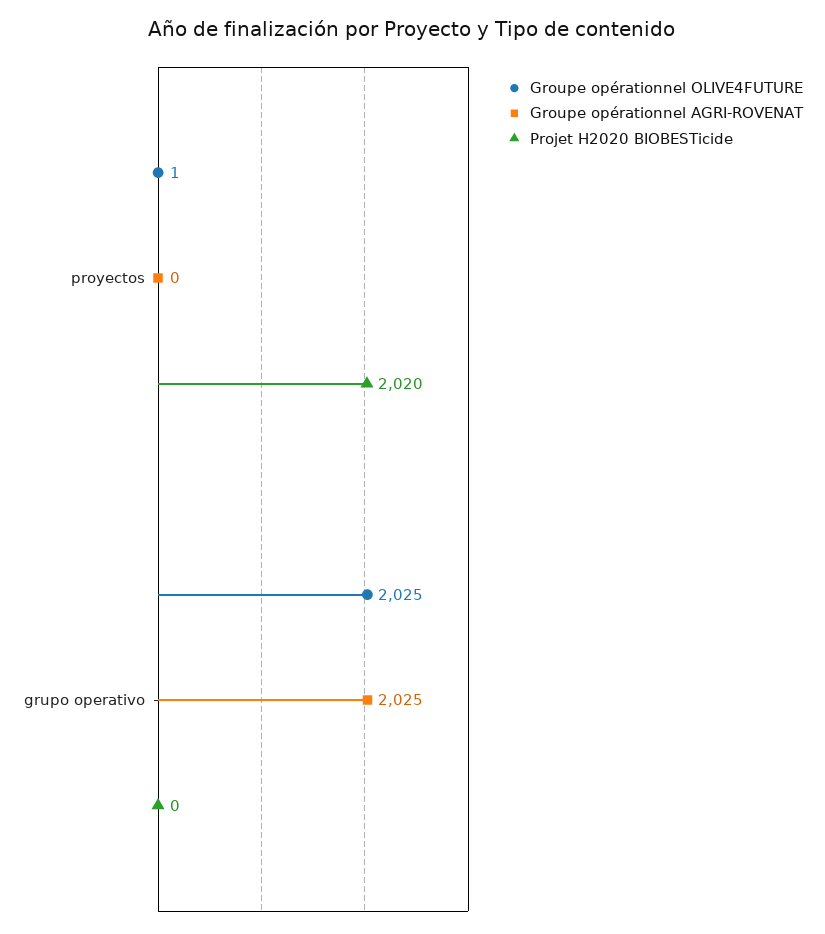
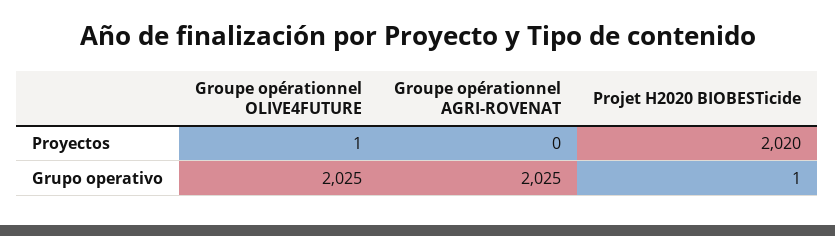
  {
    "Groupe opérationnel OLIVE4FUTURE": {
      "proyectos": 1,
      "grupo operativo": 2025
    },
    "Groupe opérationnel AGRI-ROVENAT": {
      "proyectos": 0,
      "grupo operativo": 2025
    },
    "Projet H2020 BIOBESTicide": {
      "proyectos": 2020,
-     "grupo operativo": 0
+     "grupo operativo": 1
    }
  }

